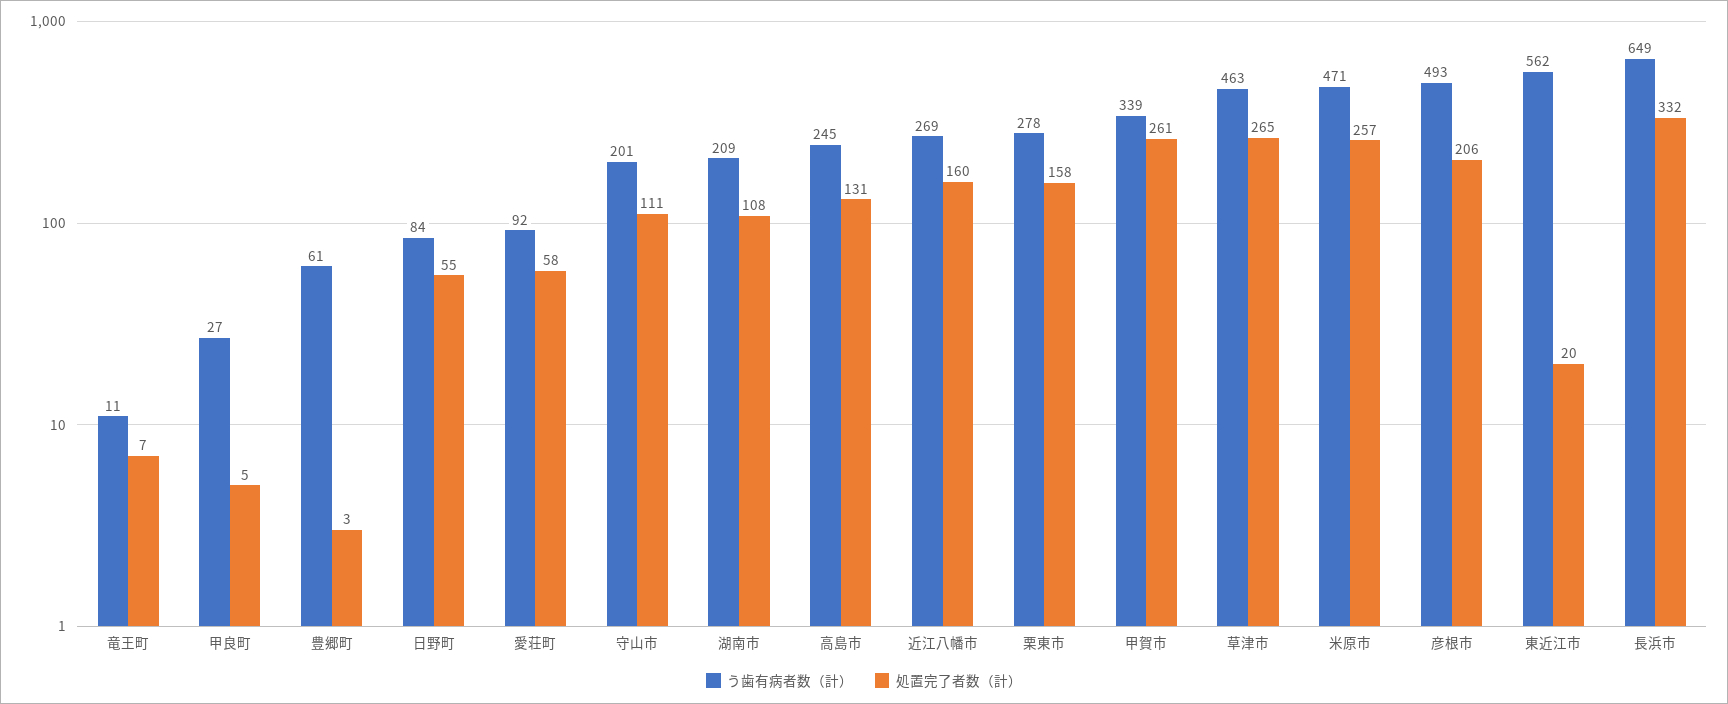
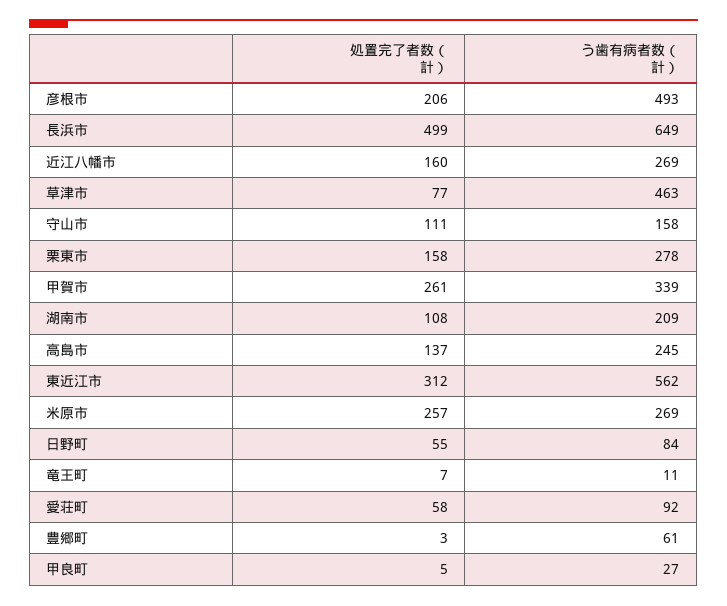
  {
    "う歯有病者数（計）": {
      "竜王町": 11,
      "甲良町": 27,
      "豊郷町": 61,
      "日野町": 84,
      "愛荘町": 92,
-     "守山市": 201,
+     "守山市": 158,
      "湖南市": 209,
      "高島市": 245,
      "近江八幡市": 269,
      "栗東市": 278,
      "甲賀市": 339,
      "草津市": 463,
-     "米原市": 471,
+     "米原市": 269,
      "彦根市": 493,
      "東近江市": 562,
      "長浜市": 649
    },
    "処置完了者数（計）": {
      "竜王町": 7,
      "甲良町": 5,
      "豊郷町": 3,
      "日野町": 55,
      "愛荘町": 58,
      "守山市": 111,
      "湖南市": 108,
-     "高島市": 131,
+     "高島市": 137,
      "近江八幡市": 160,
      "栗東市": 158,
      "甲賀市": 261,
-     "草津市": 265,
+     "草津市": 77,
      "米原市": 257,
      "彦根市": 206,
-     "東近江市": 20,
+     "東近江市": 312,
-     "長浜市": 332
+     "長浜市": 499
    }
  }

